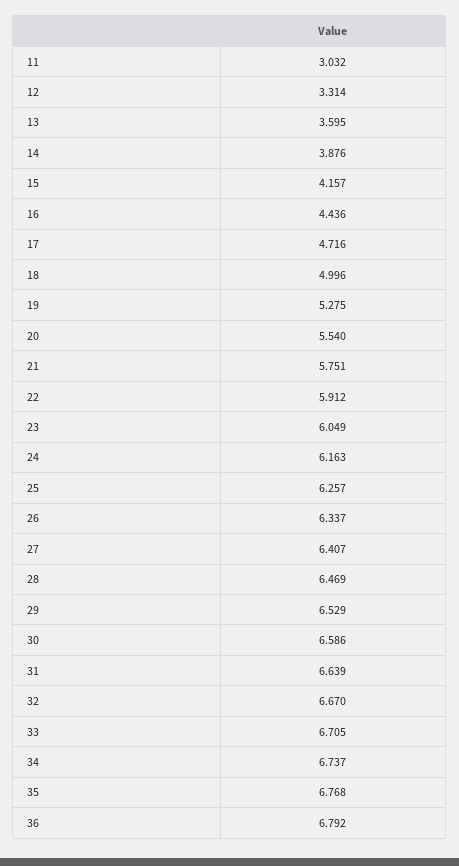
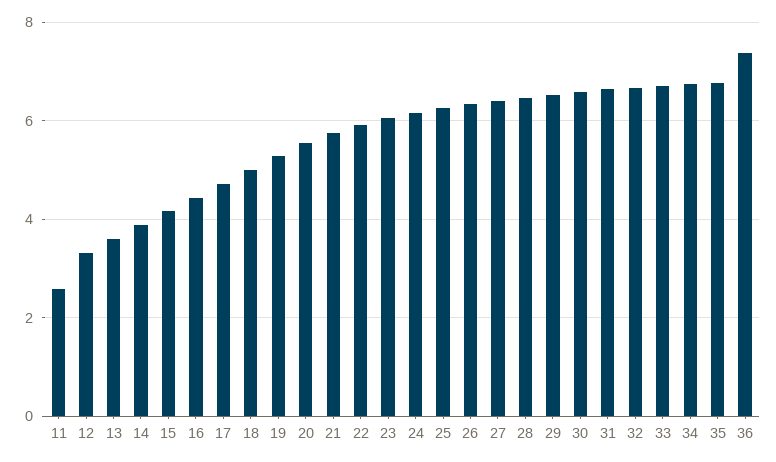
  {
-   "11": 3.032,
+   "11": 2.6,
    "12": 3.314,
    "13": 3.595,
    "14": 3.876,
    "15": 4.157,
    "16": 4.436,
    "17": 4.716,
    "18": 4.996,
    "19": 5.275,
    "20": 5.54,
    "21": 5.751,
    "22": 5.912,
    "23": 6.049,
    "24": 6.163,
    "25": 6.257,
    "26": 6.337,
    "27": 6.407,
    "28": 6.469,
    "29": 6.529,
    "30": 6.586,
    "31": 6.639,
    "32": 6.67,
    "33": 6.705,
    "34": 6.737,
    "35": 6.768,
-   "36": 6.792
+   "36": 7.4
  }

